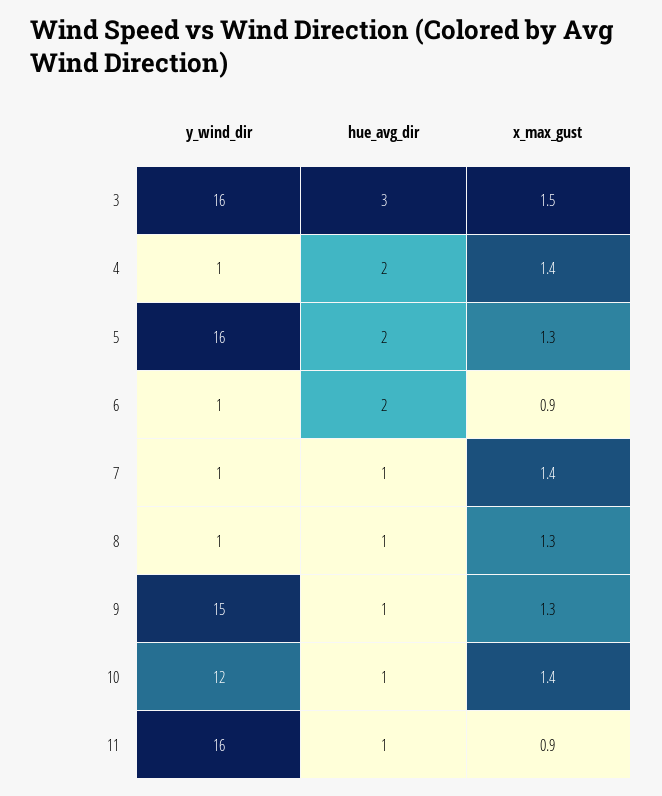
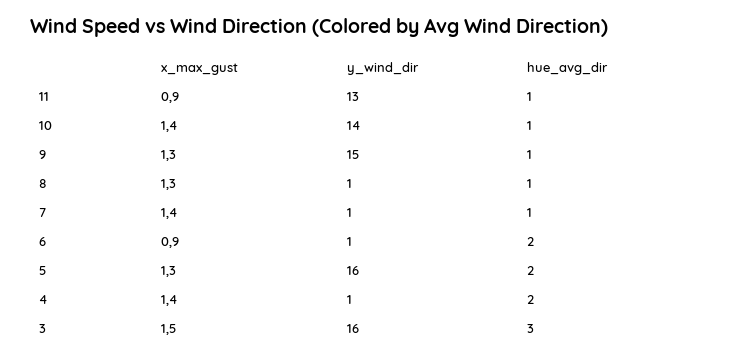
  {
    "y_wind_dir": {
      "3": 16,
      "4": 1,
      "5": 16,
      "6": 1,
      "7": 1,
      "8": 1,
      "9": 15,
-     "10": 12,
+     "10": 14,
-     "11": 16
+     "11": 13
    },
    "hue_avg_dir": {
      "3": 3,
      "4": 2,
      "5": 2,
      "6": 2,
      "7": 1,
      "8": 1,
      "9": 1,
      "10": 1,
      "11": 1
    },
    "x_max_gust": {
      "3": 1.5,
      "4": 1.4,
      "5": 1.3,
      "6": 0.9,
      "7": 1.4,
      "8": 1.3,
      "9": 1.3,
      "10": 1.4,
      "11": 0.9
    }
  }

